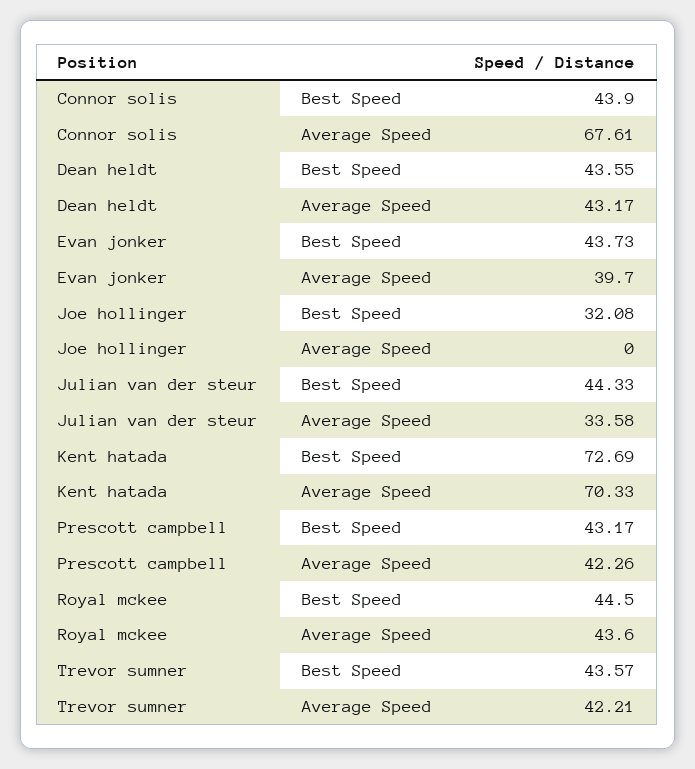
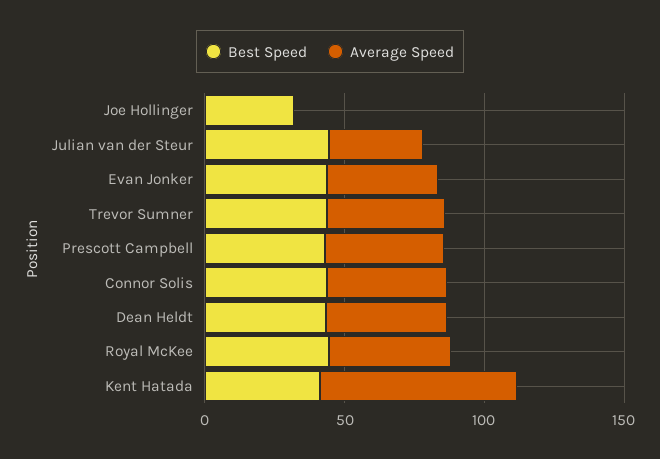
  {
    "Best Speed": {
      "Connor solis": 43.9,
      "Dean heldt": 43.55,
      "Evan jonker": 43.73,
      "Joe hollinger": 32.08,
      "Julian van der steur": 44.33,
-     "Kent hatada": 72.69,
+     "Kent hatada": 40,
      "Prescott campbell": 43.17,
      "Royal mckee": 44.5,
      "Trevor sumner": 43.57
    },
    "Average Speed": {
-     "Connor solis": 67.61,
+     "Connor solis": 40,
      "Dean heldt": 43.17,
      "Evan jonker": 39.7,
      "Joe hollinger": 0,
      "Julian van der steur": 33.58,
      "Kent hatada": 70.33,
      "Prescott campbell": 42.26,
      "Royal mckee": 43.6,
      "Trevor sumner": 42.21
    }
  }

